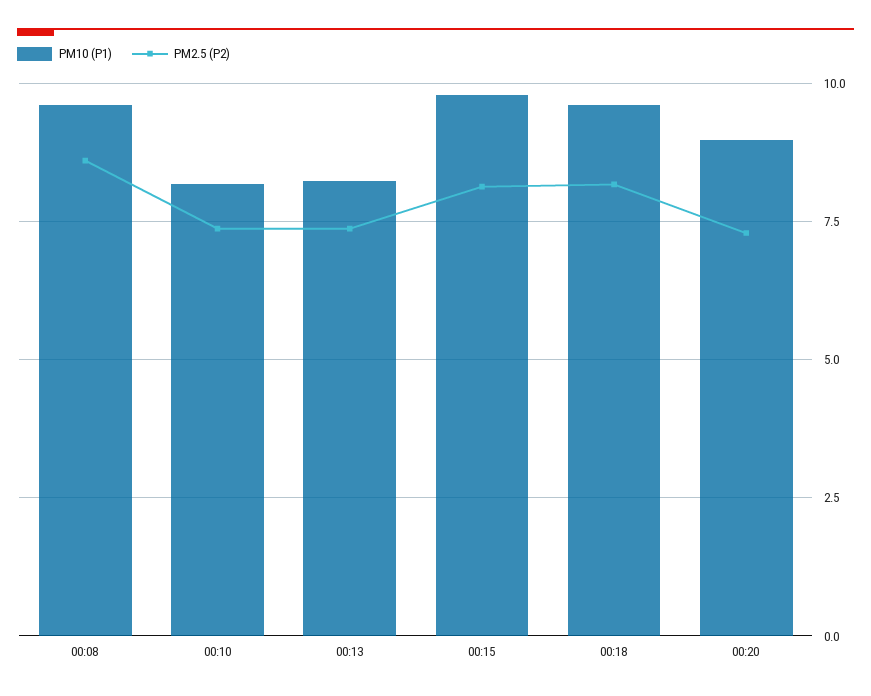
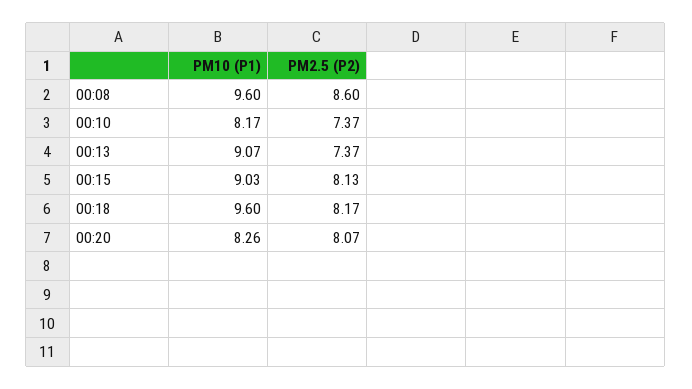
  {
    "PM10 (P1)": {
      "00:08": 9.6,
      "00:10": 8.17,
-     "00:13": 8.25,
+     "00:13": 9.07,
-     "00:15": 9.75,
+     "00:15": 9.03,
      "00:18": 9.6,
-     "00:20": 9
+     "00:20": 8.26
    },
    "PM2.5 (P2)": {
      "00:08": 8.6,
      "00:10": 7.37,
      "00:13": 7.37,
      "00:15": 8.13,
      "00:18": 8.17,
-     "00:20": 7.25
+     "00:20": 8.07
    }
  }

